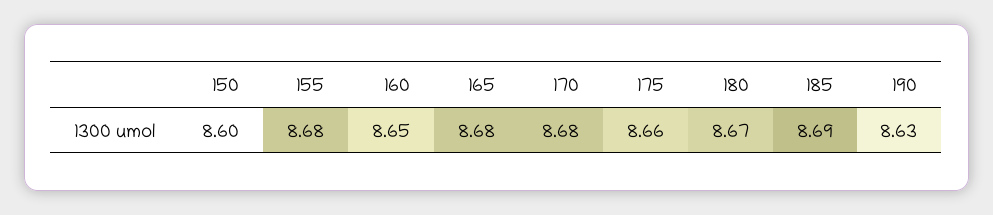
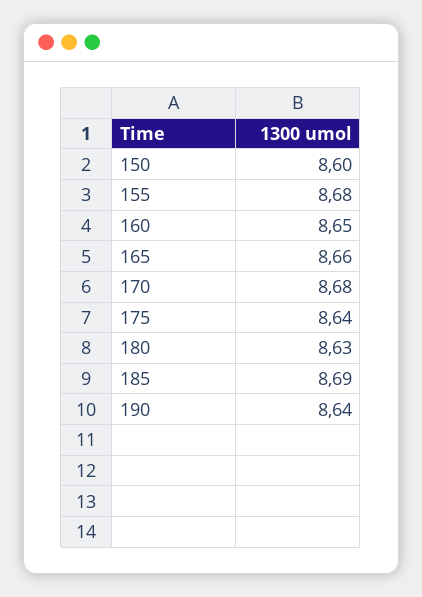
  {
    "150": 8.6,
    "155": 8.68,
    "160": 8.65,
-   "165": 8.68,
+   "165": 8.66,
    "170": 8.68,
-   "175": 8.66,
+   "175": 8.64,
-   "180": 8.67,
+   "180": 8.63,
    "185": 8.69,
-   "190": 8.63
+   "190": 8.64
  }

